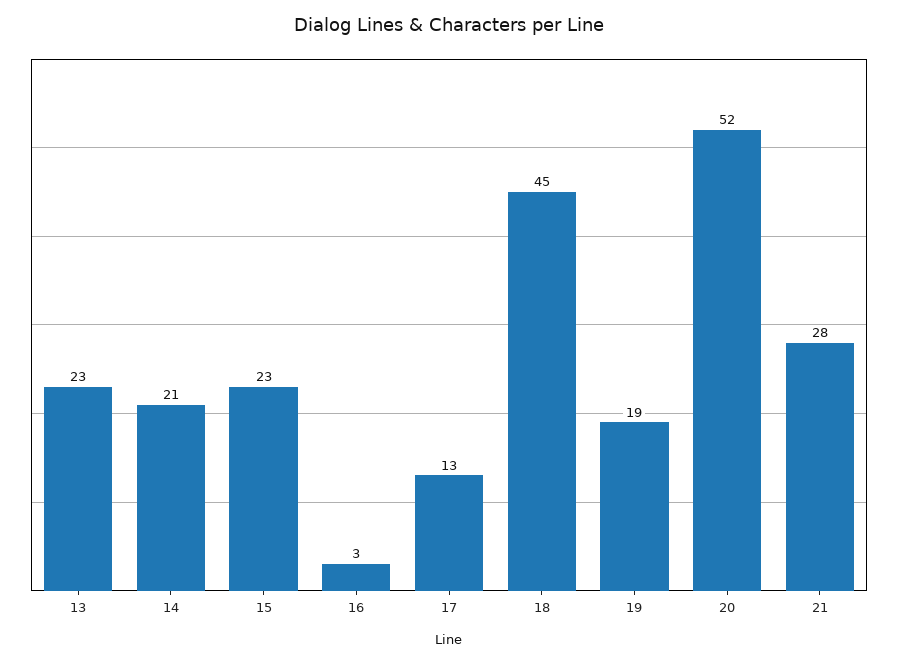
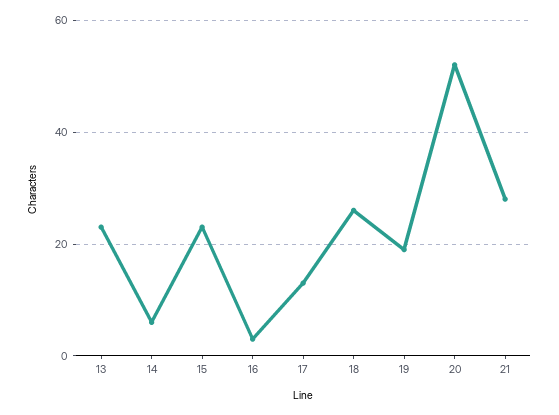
  {
    "13": 23,
-   "14": 21,
+   "14": 5,
    "15": 23,
    "16": 3,
    "17": 13,
-   "18": 45,
+   "18": 25,
    "19": 19,
    "20": 52,
    "21": 28
  }

